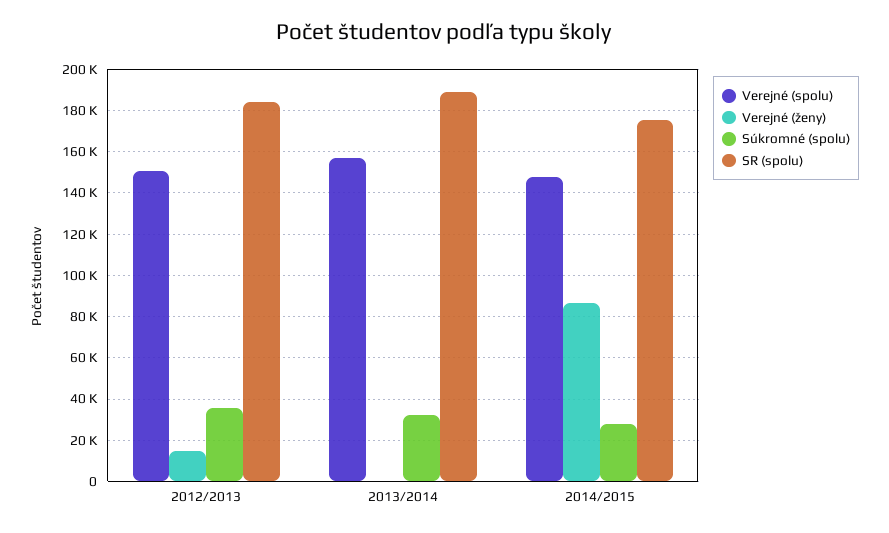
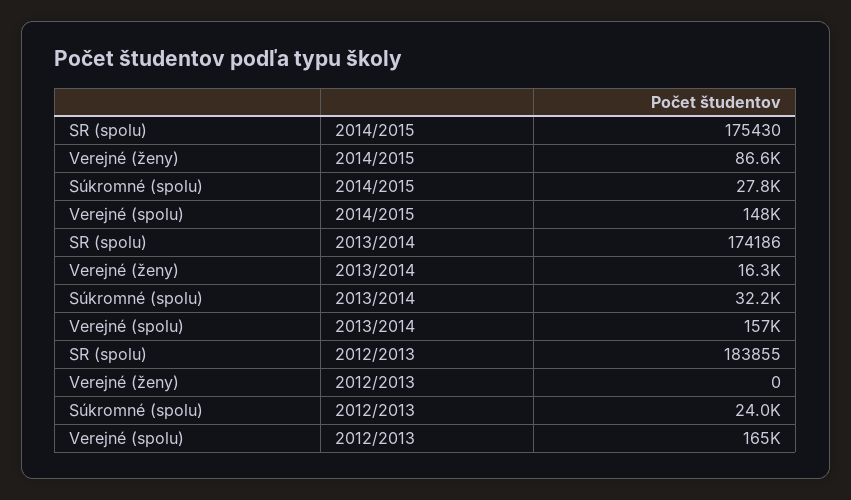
  {
    "Verejné (spolu)": {
-     "2012/2013": 150000,
+     "2012/2013": 165000,
      "2013/2014": 157000,
      "2014/2015": 148000
    },
    "Verejné (ženy)": {
-     "2012/2013": 15000,
+     "2012/2013": 0,
-     "2013/2014": 0,
+     "2013/2014": 16300,
      "2014/2015": 86600
    },
    "Súkromné (spolu)": {
-     "2012/2013": 35000,
+     "2012/2013": 24000,
      "2013/2014": 32200,
      "2014/2015": 27800
    },
    "SR (spolu)": {
      "2012/2013": 183855,
-     "2013/2014": 190000,
+     "2013/2014": 174186,
      "2014/2015": 175430
    }
  }

